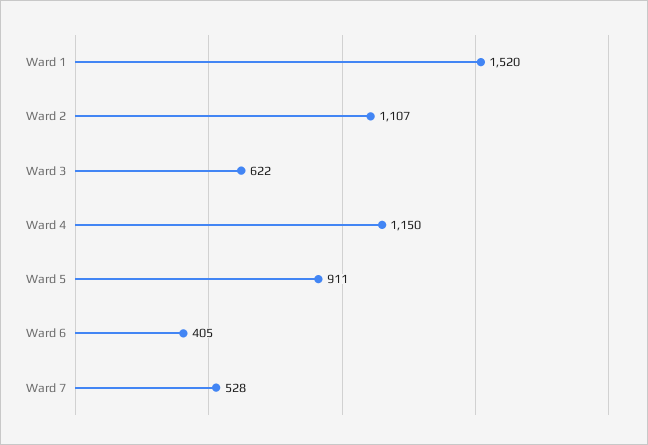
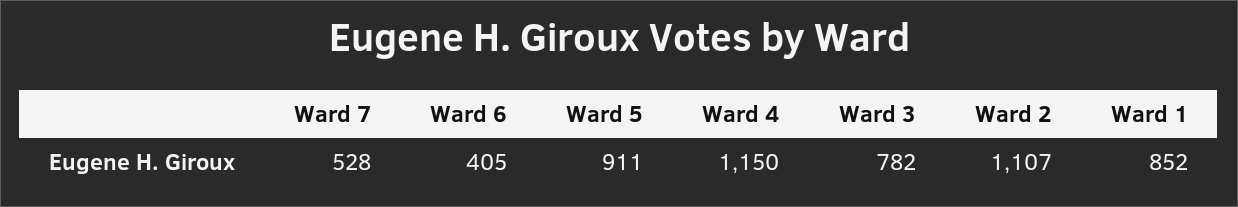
  {
-   "Ward 1": 1520,
+   "Ward 1": 852,
    "Ward 2": 1107,
-   "Ward 3": 622,
+   "Ward 3": 782,
    "Ward 4": 1150,
    "Ward 5": 911,
    "Ward 6": 405,
    "Ward 7": 528
  }

